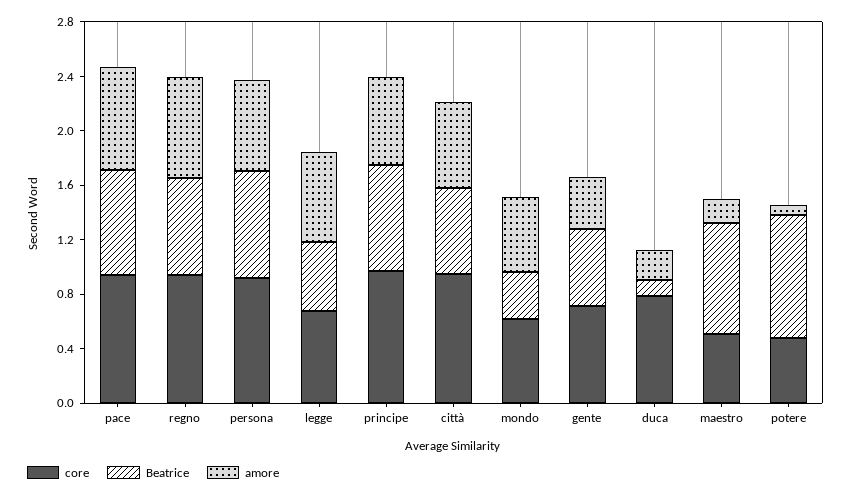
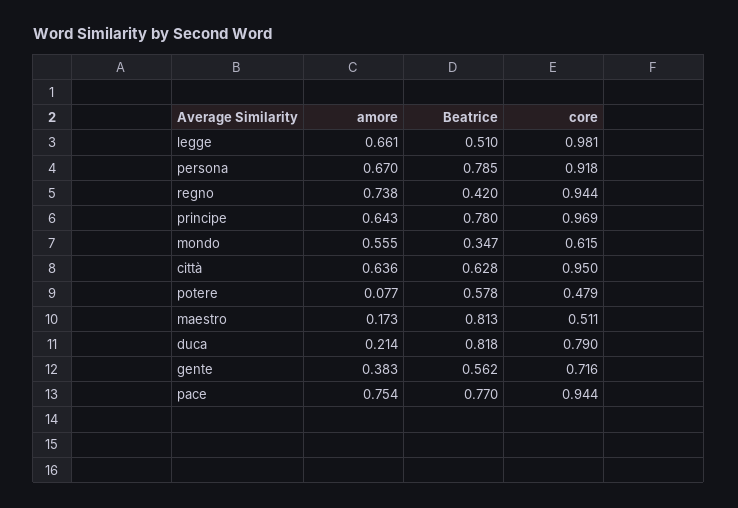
  {
    "core": {
      "pace": 0.944,
      "regno": 0.944,
      "persona": 0.918,
-     "legge": 0.7,
+     "legge": 0.981,
      "principe": 0.969,
      "città": 0.95,
      "mondo": 0.615,
      "gente": 0.716,
      "duca": 0.79,
      "maestro": 0.511,
      "potere": 0.479
    },
    "Beatrice": {
      "pace": 0.77,
-     "regno": 0.7,
+     "regno": 0.42,
      "persona": 0.785,
      "legge": 0.51,
      "principe": 0.78,
      "città": 0.628,
      "mondo": 0.347,
      "gente": 0.562,
-     "duca": 0.1,
+     "duca": 0.818,
      "maestro": 0.813,
-     "potere": 0.9
+     "potere": 0.578
    },
    "amore": {
      "pace": 0.754,
      "regno": 0.738,
      "persona": 0.67,
      "legge": 0.661,
      "principe": 0.643,
      "città": 0.636,
      "mondo": 0.555,
      "gente": 0.383,
      "duca": 0.214,
      "maestro": 0.173,
      "potere": 0.077
    }
  }

